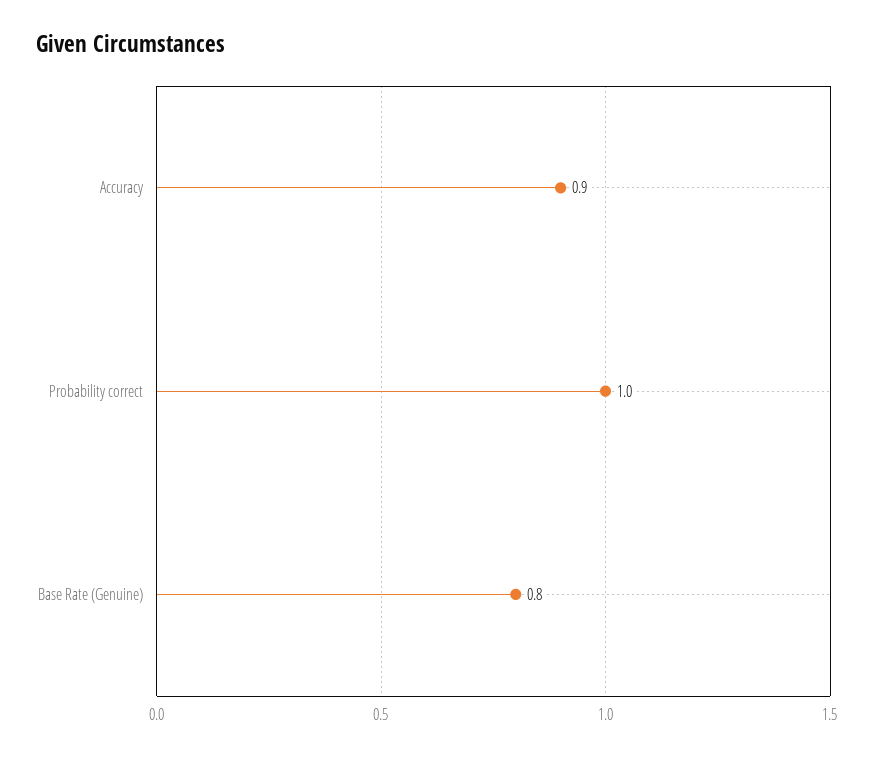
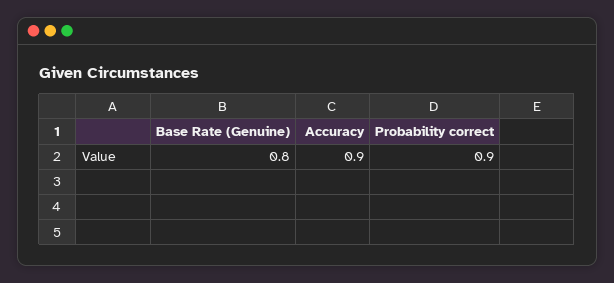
  {
    "Accuracy": 0.9,
-   "Probability correct": 1,
+   "Probability correct": 0.9,
    "Base Rate (Genuine)": 0.8
  }

